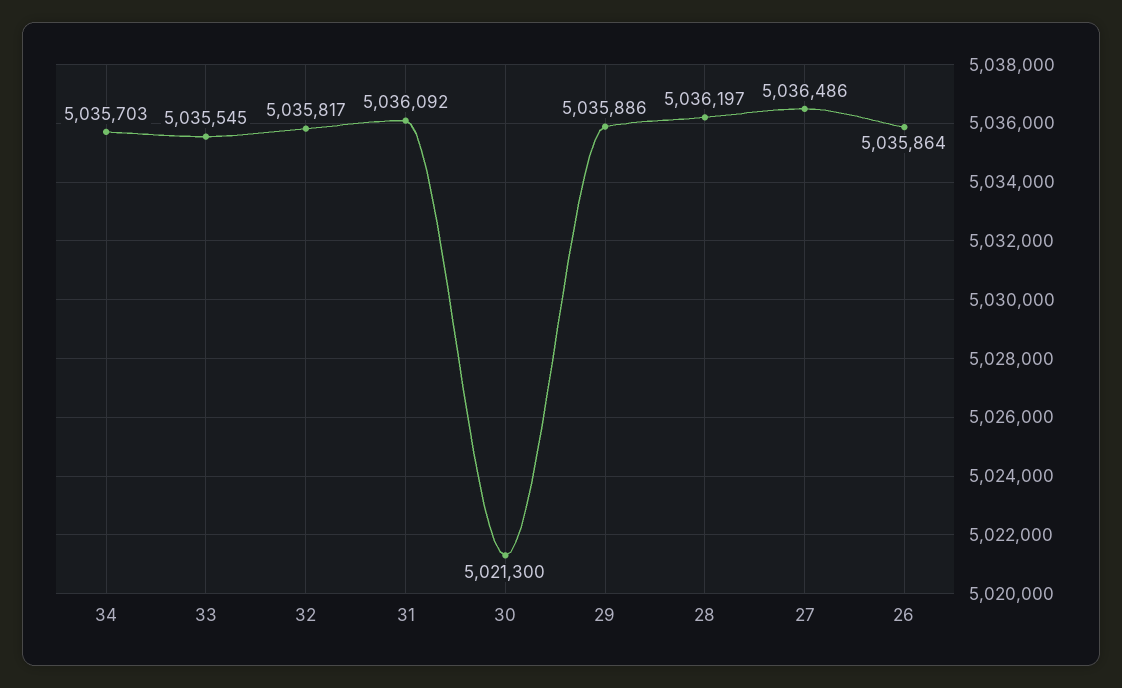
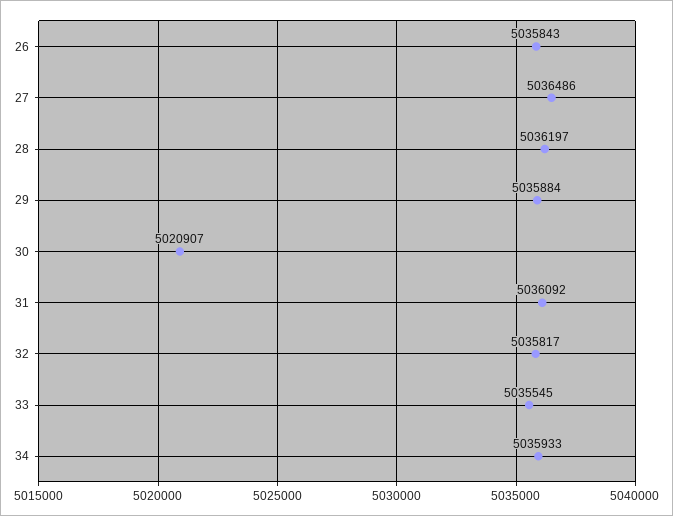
  {
-   "34": 5035703,
+   "34": 5035933,
    "33": 5035545,
    "32": 5035817,
    "31": 5036092,
-   "30": 5021300,
+   "30": 5020907,
-   "29": 5035886,
+   "29": 5035884,
    "28": 5036197,
    "27": 5036486,
-   "26": 5035864
+   "26": 5035843
  }

